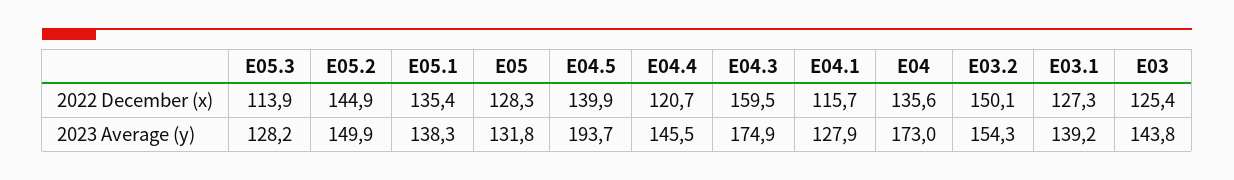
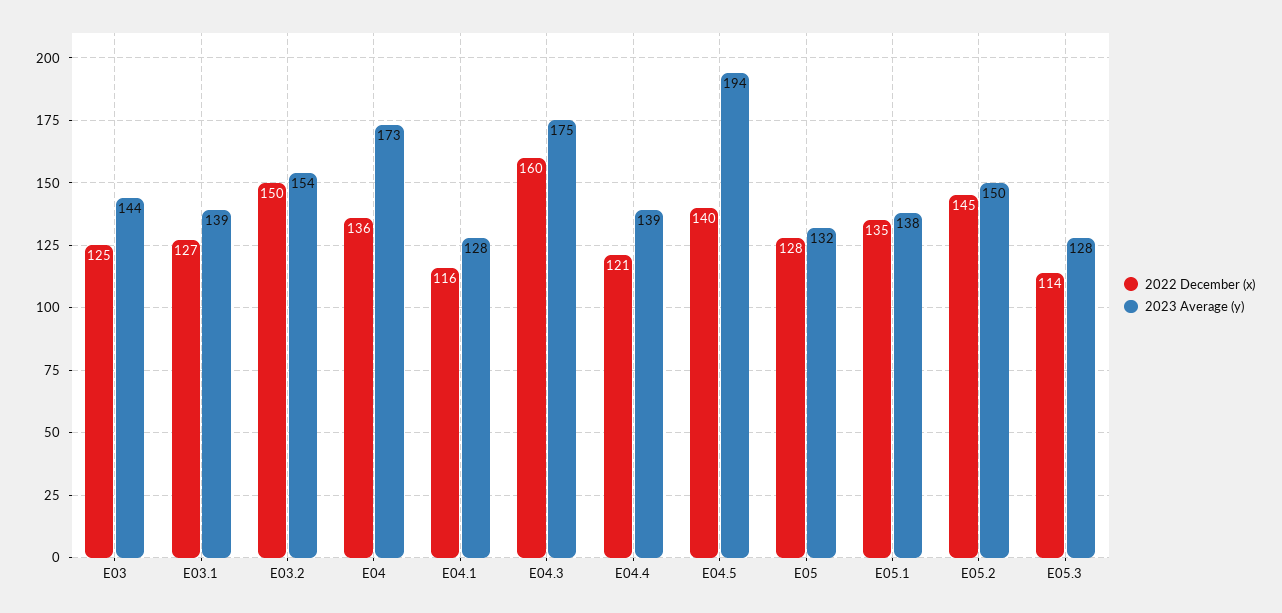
  {
    "2022 December (x)": {
      "E05.3": 113.9,
      "E05.2": 144.9,
      "E05.1": 135.4,
      "E05": 128.3,
      "E04.5": 139.9,
      "E04.4": 120.7,
      "E04.3": 159.5,
      "E04.1": 115.7,
      "E04": 135.6,
      "E03.2": 150.1,
      "E03.1": 127.3,
      "E03": 125.4
    },
    "2023 Average (y)": {
      "E05.3": 128.2,
      "E05.2": 149.9,
      "E05.1": 138.3,
      "E05": 131.8,
      "E04.5": 193.7,
-     "E04.4": 145.5,
+     "E04.4": 139,
      "E04.3": 174.9,
      "E04.1": 127.9,
      "E04": 173,
      "E03.2": 154.3,
      "E03.1": 139.2,
      "E03": 143.8
    }
  }

